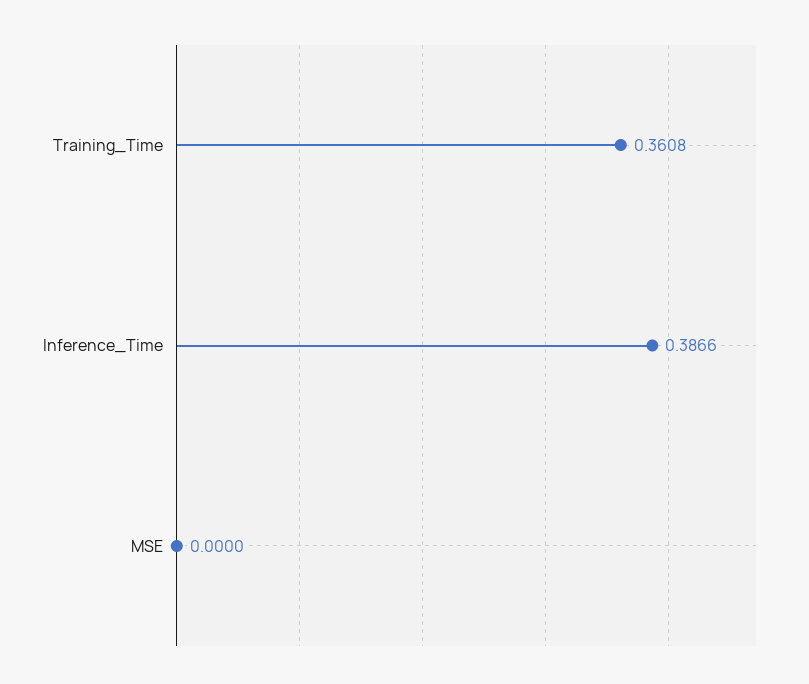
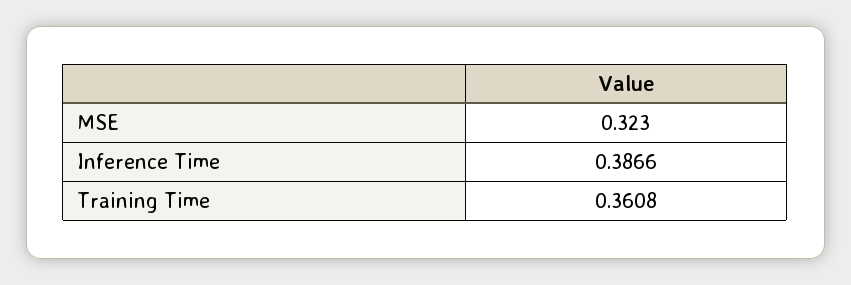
  {
    "Training_Time": 0.3608,
    "Inference_Time": 0.3866,
-   "MSE": 0
+   "MSE": 0.323
  }

